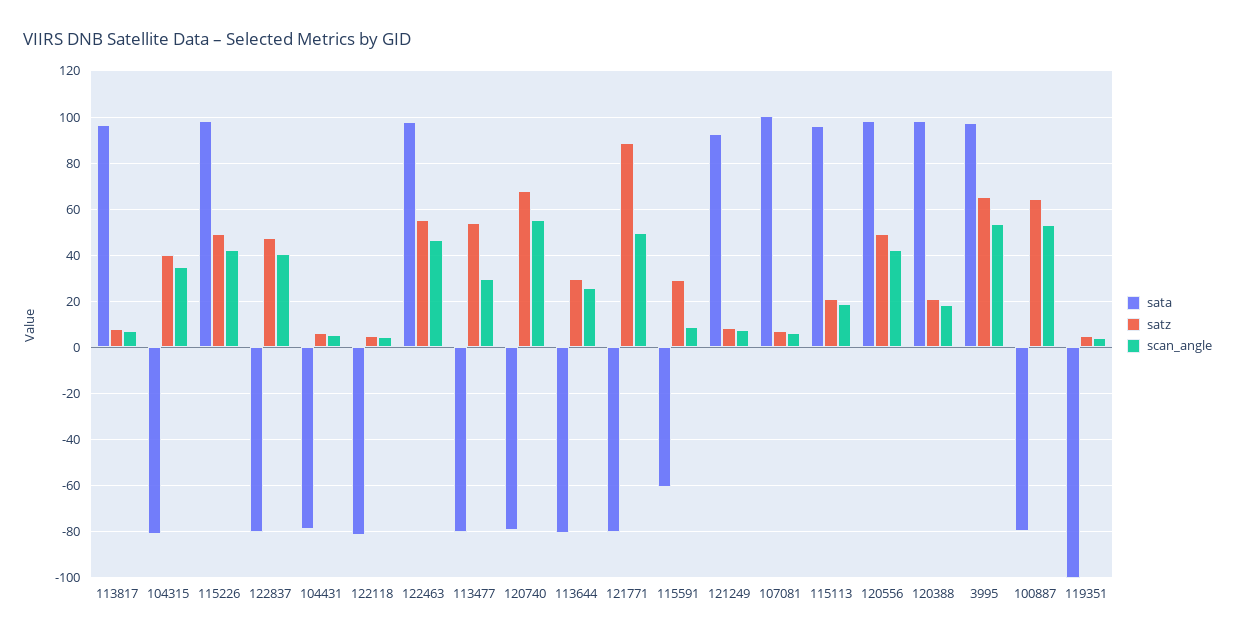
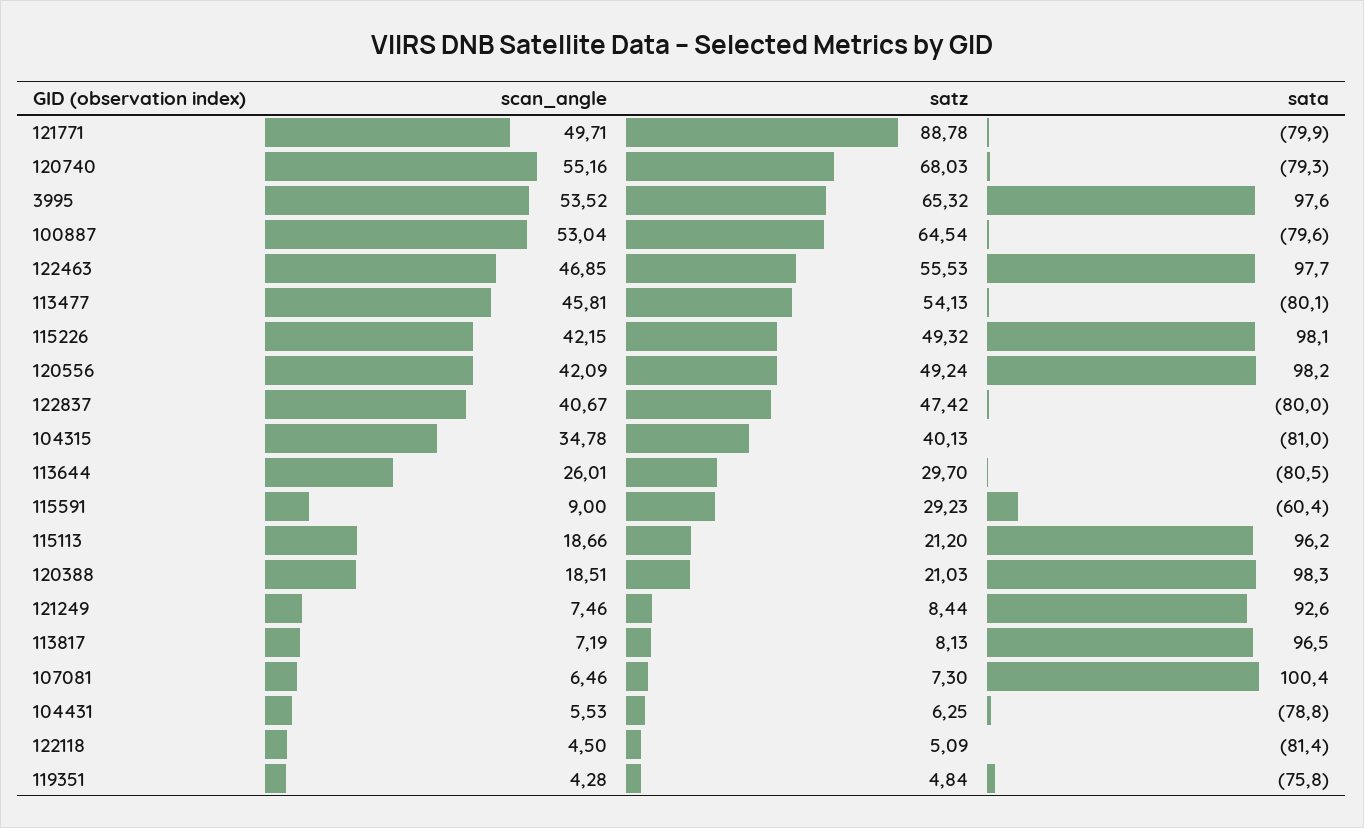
  {
    "sata": {
      "113817": 96.5,
      "104315": -81,
      "115226": 98.1,
      "122837": -80,
      "104431": -78.8,
      "122118": -81.4,
      "122463": 97.7,
      "113477": -80.1,
      "120740": -79.3,
      "113644": -80.5,
      "121771": -79.9,
      "115591": -60.4,
      "121249": 92.6,
      "107081": 100.4,
      "115113": 96.2,
      "120556": 98.2,
      "120388": 98.3,
      "3995": 97.6,
      "100887": -79.6,
-     "119351": -100
+     "119351": -75.8
    },
    "satz": {
      "113817": 8.13,
      "104315": 40.13,
      "115226": 49.32,
      "122837": 47.42,
      "104431": 6.25,
      "122118": 5.09,
      "122463": 55.53,
      "113477": 54.13,
      "120740": 68.03,
      "113644": 29.7,
      "121771": 88.78,
      "115591": 29.23,
      "121249": 8.44,
      "107081": 7.3,
      "115113": 21.2,
      "120556": 49.24,
      "120388": 21.03,
      "3995": 65.32,
      "100887": 64.54,
      "119351": 4.84
    },
    "scan_angle": {
      "113817": 7.19,
      "104315": 34.78,
      "115226": 42.15,
      "122837": 40.67,
      "104431": 5.53,
      "122118": 4.5,
      "122463": 46.85,
-     "113477": 30,
+     "113477": 45.81,
      "120740": 55.16,
      "113644": 26.01,
      "121771": 49.71,
      "115591": 9,
      "121249": 7.46,
      "107081": 6.46,
      "115113": 18.66,
      "120556": 42.09,
      "120388": 18.51,
      "3995": 53.52,
      "100887": 53.04,
      "119351": 4.28
    }
  }

